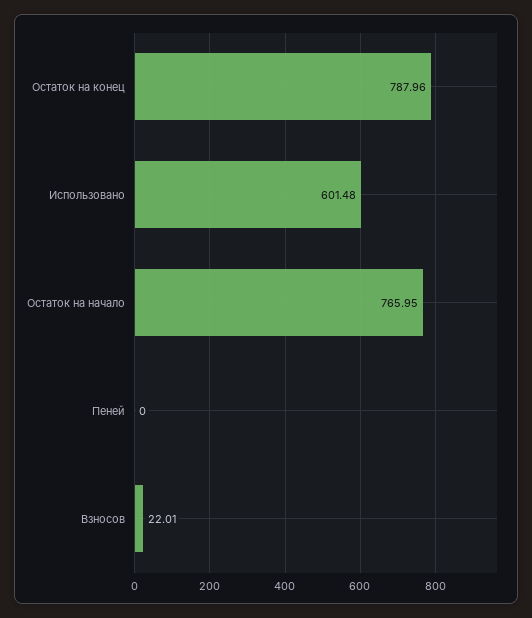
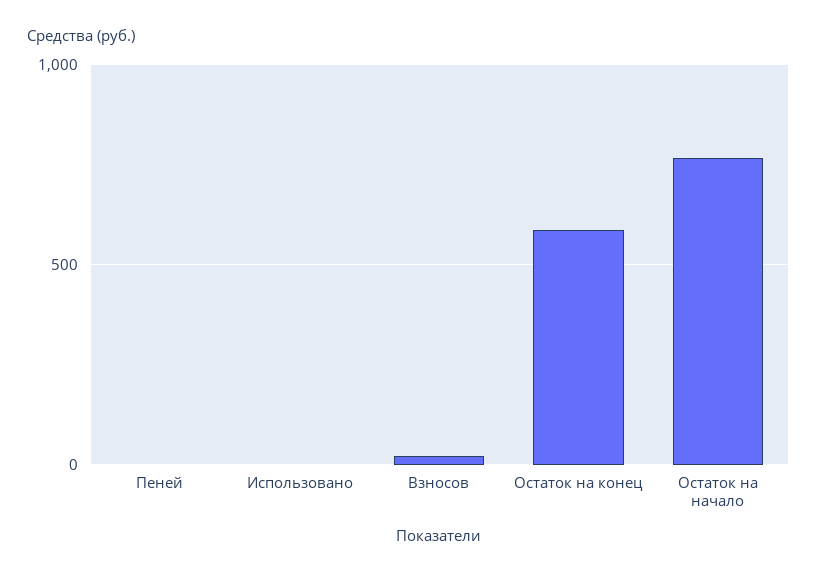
  {
-   "Остаток на конец": 787.96,
+   "Остаток на конец": 600,
-   "Использовано": 601.48,
+   "Использовано": 0,
    "Остаток на начало": 765.95,
    "Пеней": 0,
    "Взносов": 22.01
  }

